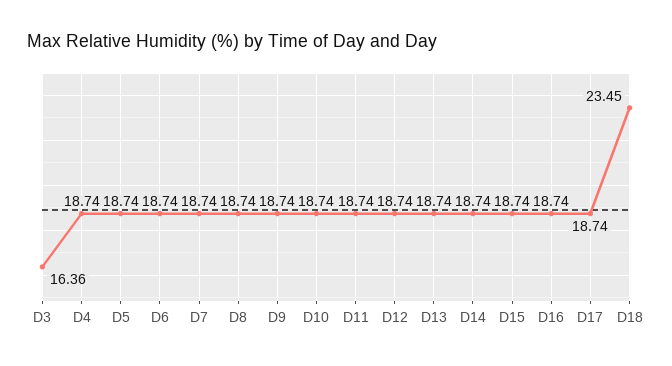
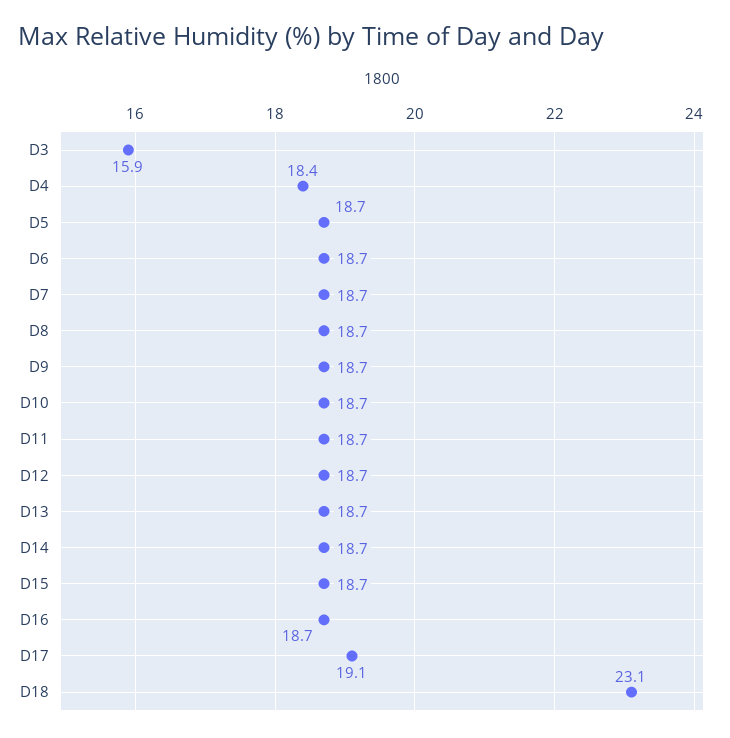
  {
-   "D3": 16.36,
+   "D3": 15.9,
-   "D4": 18.74,
+   "D4": 18.4,
    "D5": 18.74,
    "D6": 18.74,
    "D7": 18.74,
    "D8": 18.74,
    "D9": 18.74,
    "D10": 18.74,
    "D11": 18.74,
    "D12": 18.74,
    "D13": 18.74,
    "D14": 18.74,
    "D15": 18.74,
    "D16": 18.74,
-   "D17": 18.74,
+   "D17": 19.1,
-   "D18": 23.45
+   "D18": 23.1
  }

